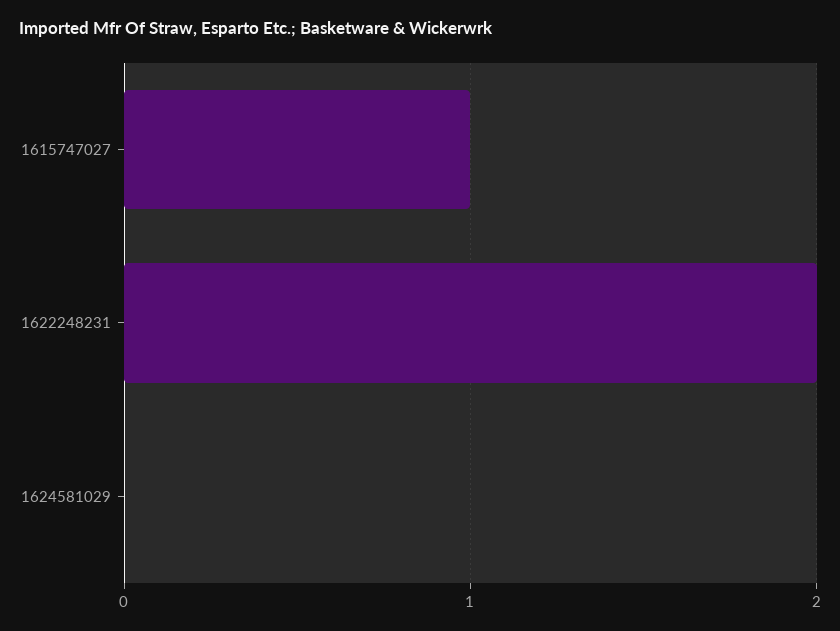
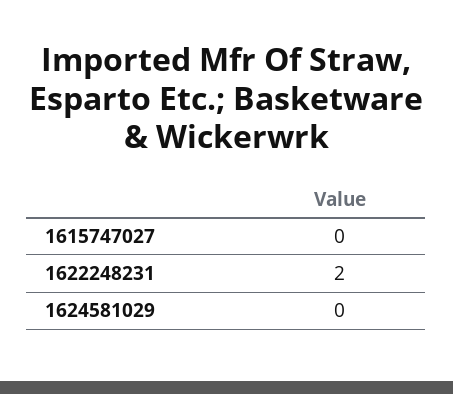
  {
-   "1615747027": 1,
+   "1615747027": 0,
    "1622248231": 2,
    "1624581029": 0
  }

